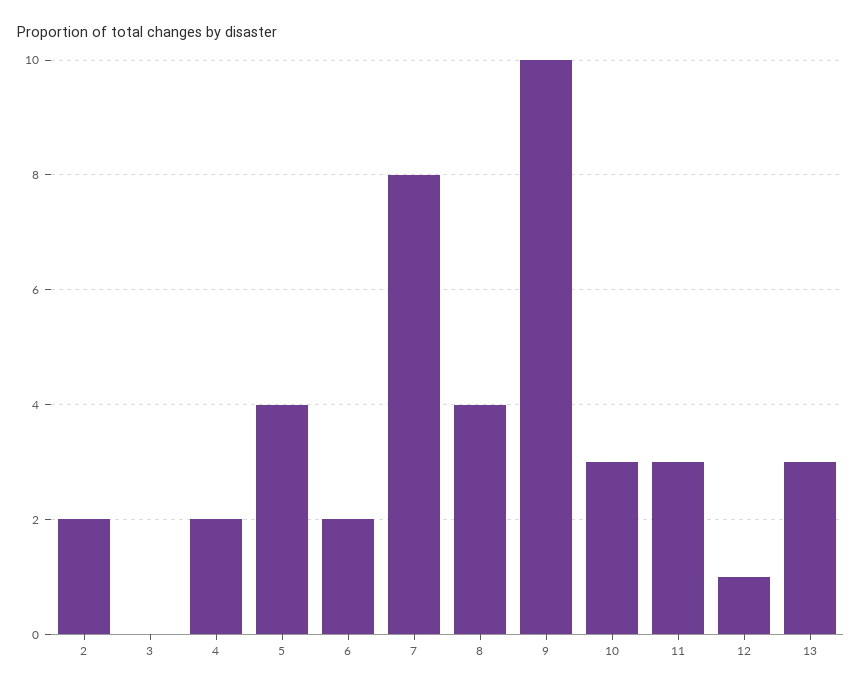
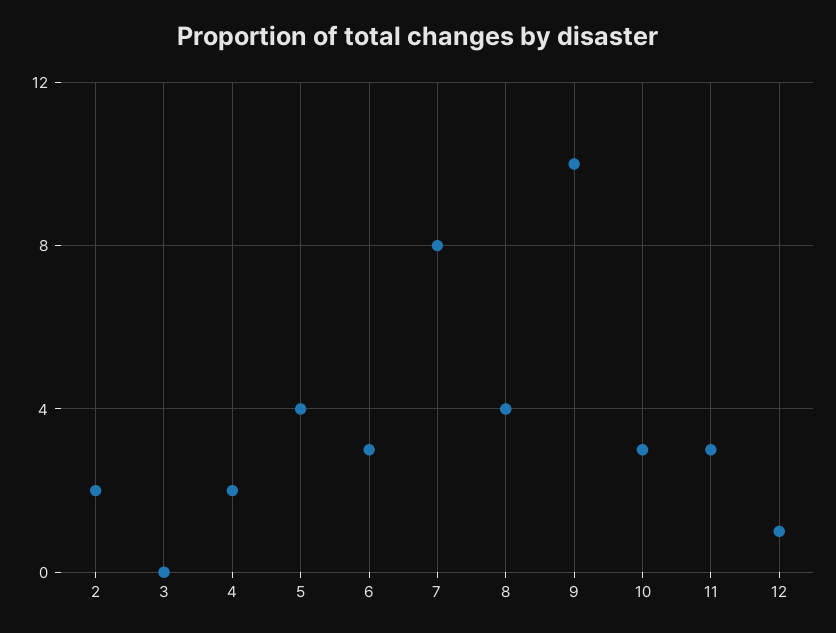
  {
    "2": 2,
    "3": 0,
    "4": 2,
    "5": 4,
-   "6": 2,
+   "6": 3,
    "7": 8,
    "8": 4,
    "9": 10,
    "10": 3,
    "11": 3,
-   "12": 1,
+   "12": 1
-   "13": 3
  }

